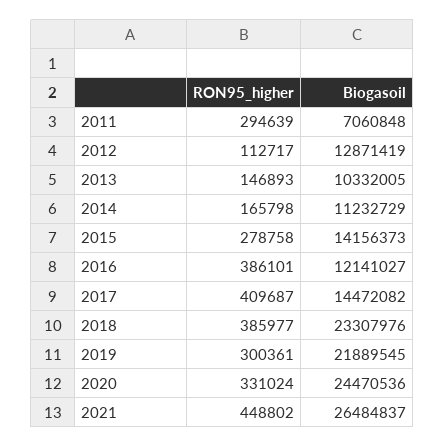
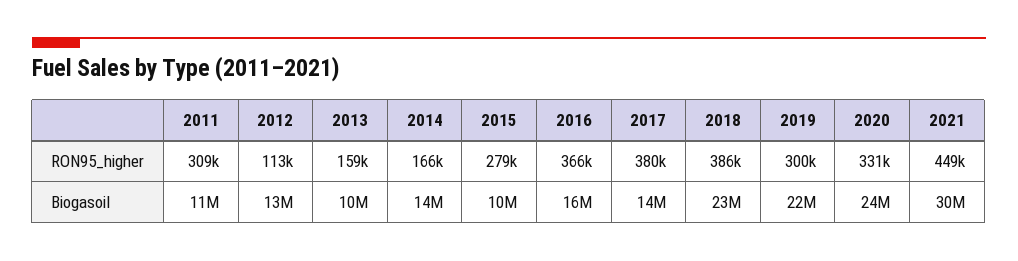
  {
    "RON95_higher": {
-     "2011": 294639,
+     "2011": 309000,
      "2012": 112717,
-     "2013": 146893,
+     "2013": 159000,
      "2014": 165798,
      "2015": 278758,
-     "2016": 386101,
+     "2016": 366000,
-     "2017": 409687,
+     "2017": 380000,
      "2018": 385977,
      "2019": 300361,
      "2020": 331024,
      "2021": 448802
    },
    "Biogasoil": {
-     "2011": 7060848,
+     "2011": 11000000,
      "2012": 12871419,
      "2013": 10332005,
-     "2014": 11232729,
+     "2014": 14000000,
-     "2015": 14156373,
+     "2015": 10000000,
-     "2016": 12141027,
+     "2016": 16000000,
      "2017": 14472082,
      "2018": 23307976,
      "2019": 21889545,
      "2020": 24470536,
-     "2021": 26484837
+     "2021": 30000000
    }
  }

